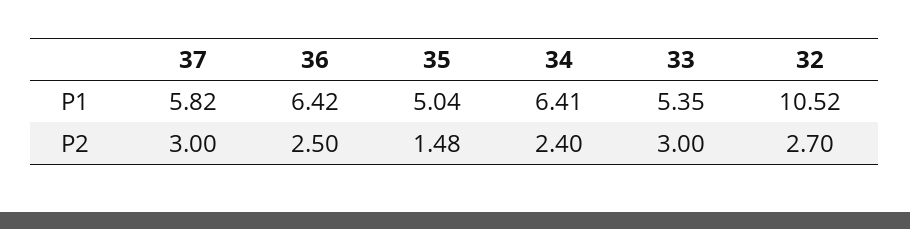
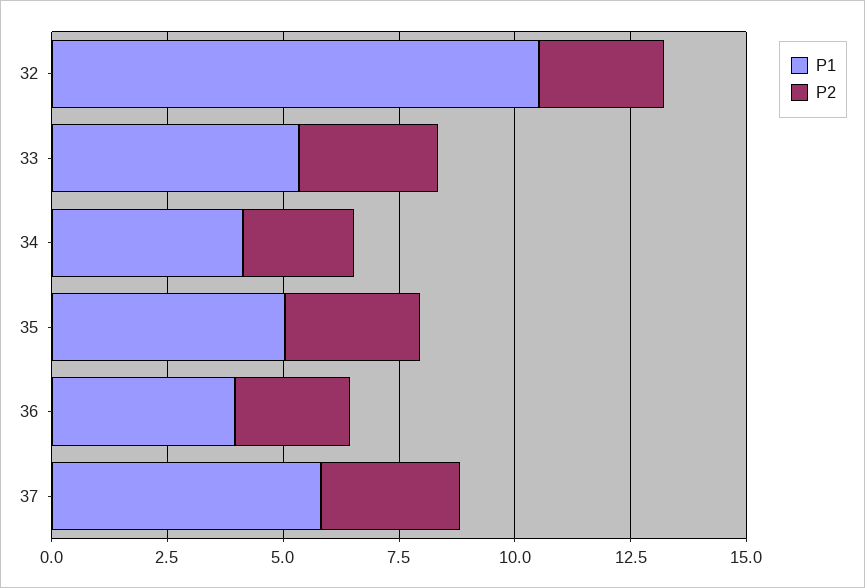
  {
    "P1": {
      "37": 5.82,
-     "36": 6.42,
+     "36": 4,
      "35": 5.04,
-     "34": 6.41,
+     "34": 4,
      "33": 5.35,
      "32": 10.52
    },
    "P2": {
      "37": 3,
      "36": 2.5,
-     "35": 1.48,
+     "35": 3,
      "34": 2.4,
      "33": 3,
      "32": 2.7
    }
  }

